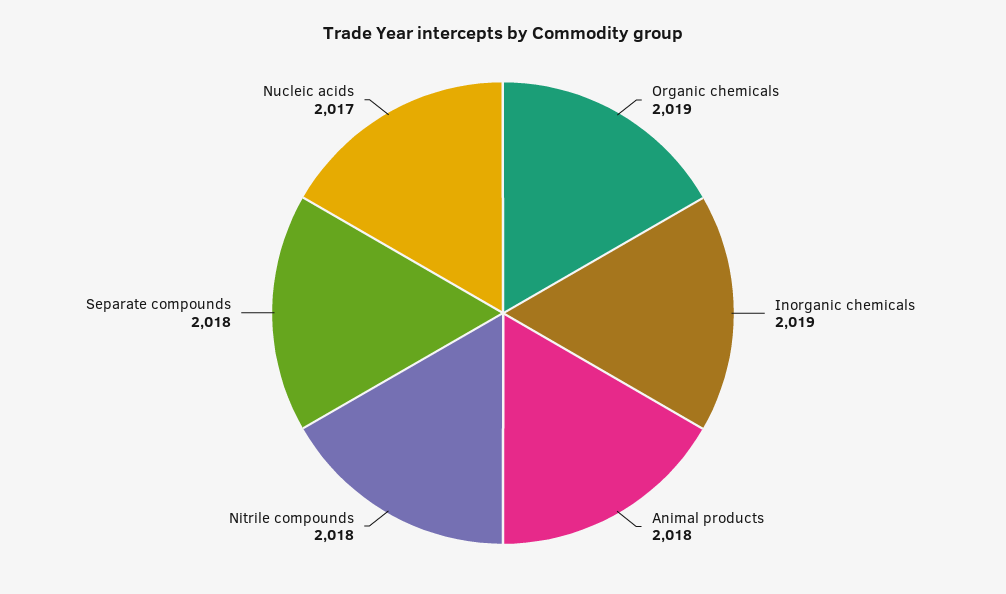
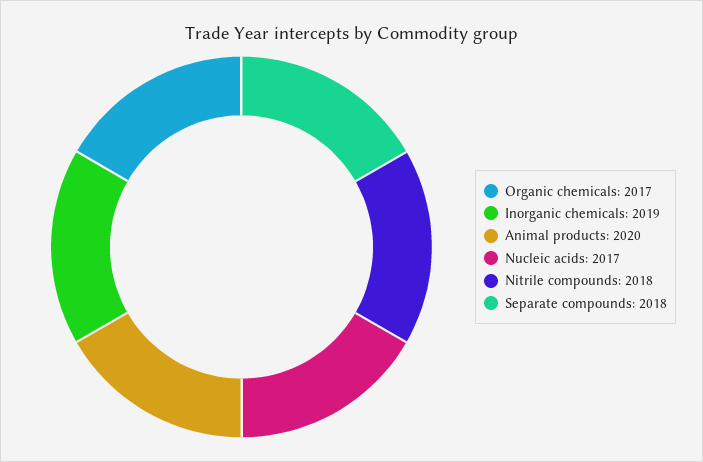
  {
-   "Organic chemicals": 2019,
+   "Organic chemicals": 2017,
    "Inorganic chemicals": 2019,
-   "Animal products": 2018,
+   "Animal products": 2020,
    "Nitrile compounds": 2018,
    "Separate compounds": 2018,
    "Nucleic acids": 2017
  }

